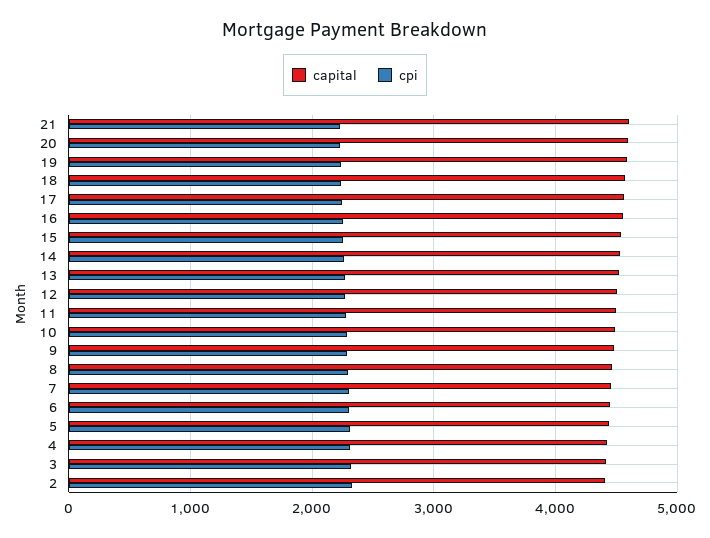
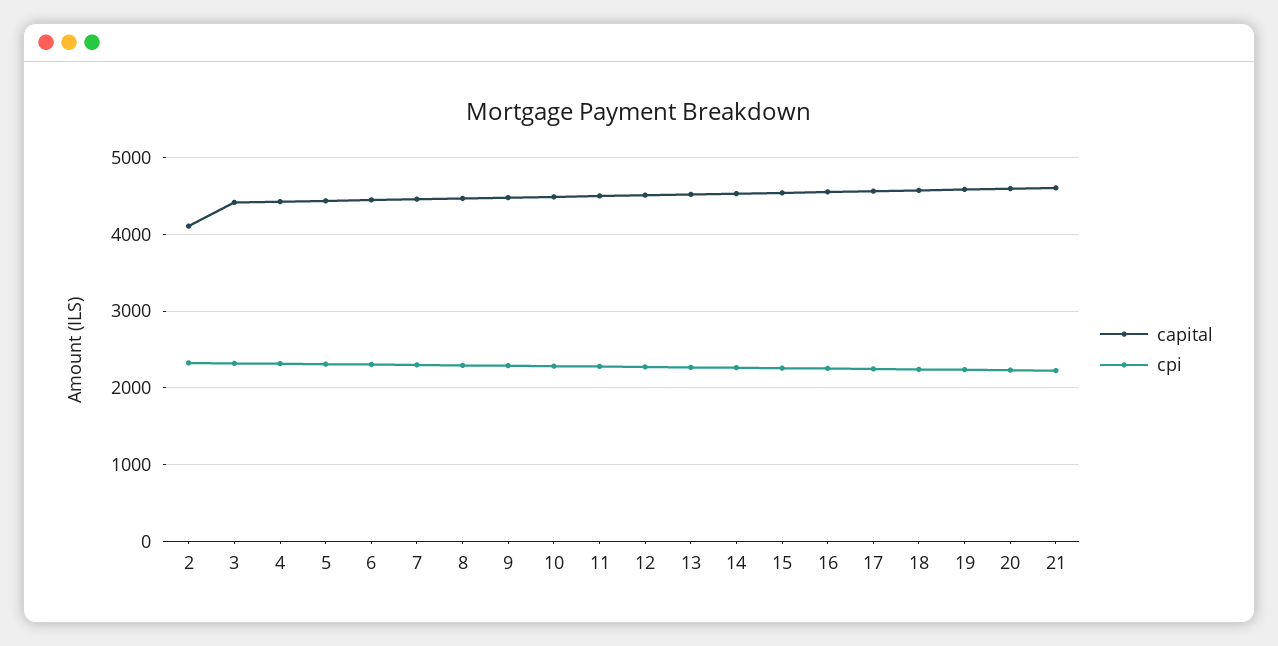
  {
    "capital": {
      "21": 4600,
      "20": 4600,
      "19": 4600,
      "18": 4600,
      "17": 4600,
      "16": 4600,
      "15": 4500,
      "14": 4500,
      "13": 4500,
      "12": 4500,
      "11": 4500,
      "10": 4500,
      "9": 4500,
      "8": 4500,
      "7": 4500,
      "6": 4400,
      "5": 4400,
      "4": 4400,
      "3": 4400,
-     "2": 4400
+     "2": 4100
    },
    "cpi": {
      "21": 2200,
      "20": 2200,
      "19": 2200,
      "18": 2200,
      "17": 2200,
      "16": 2300,
      "15": 2300,
      "14": 2300,
      "13": 2300,
      "12": 2300,
      "11": 2300,
      "10": 2300,
      "9": 2300,
      "8": 2300,
      "7": 2300,
      "6": 2300,
      "5": 2300,
      "4": 2300,
      "3": 2300,
      "2": 2300
    }
  }

